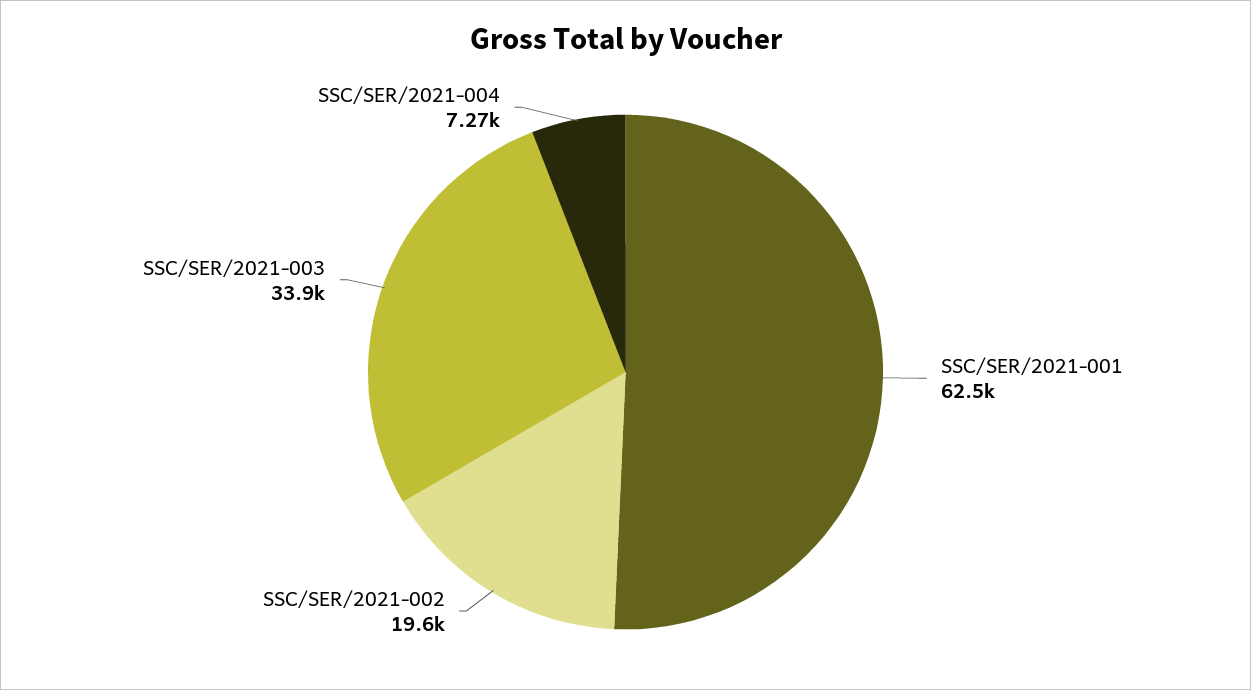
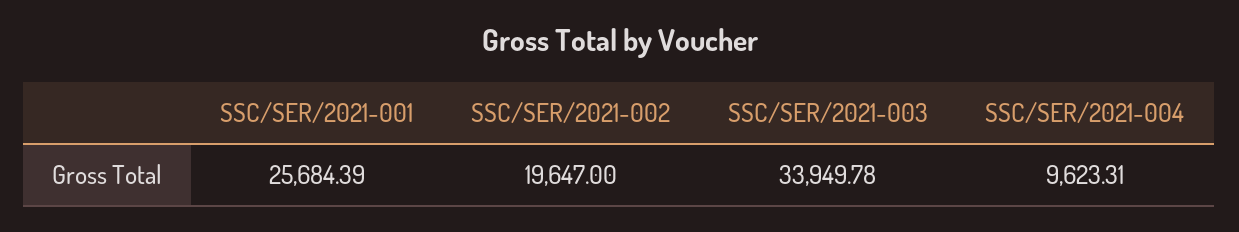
  {
-   "SSC/SER/2021-001": 62500,
+   "SSC/SER/2021-001": 25684.39,
    "SSC/SER/2021-002": 19647,
    "SSC/SER/2021-003": 33949.78,
-   "SSC/SER/2021-004": 7270
+   "SSC/SER/2021-004": 9623.31
  }

